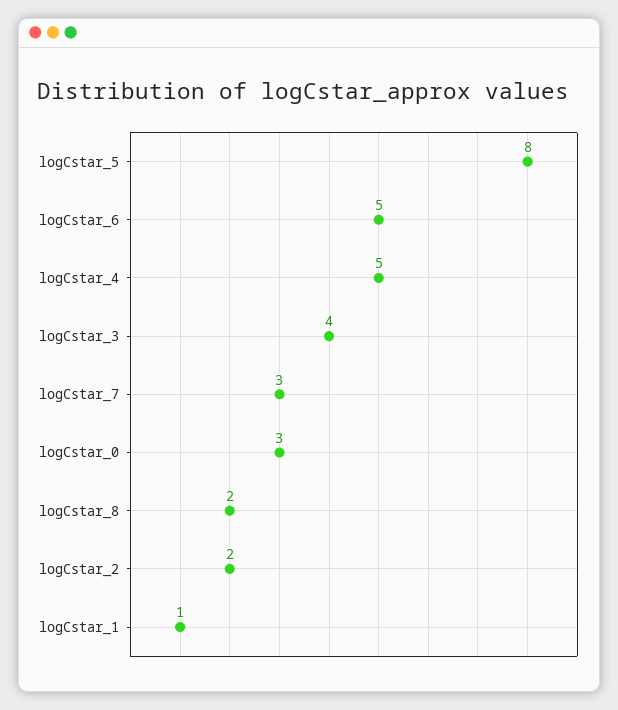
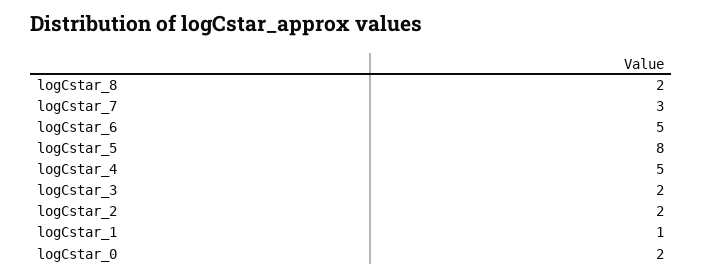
  {
    "logCstar_5": 8,
    "logCstar_6": 5,
    "logCstar_4": 5,
-   "logCstar_3": 4,
+   "logCstar_3": 2,
    "logCstar_7": 3,
-   "logCstar_0": 3,
+   "logCstar_0": 2,
    "logCstar_8": 2,
    "logCstar_2": 2,
    "logCstar_1": 1
  }

